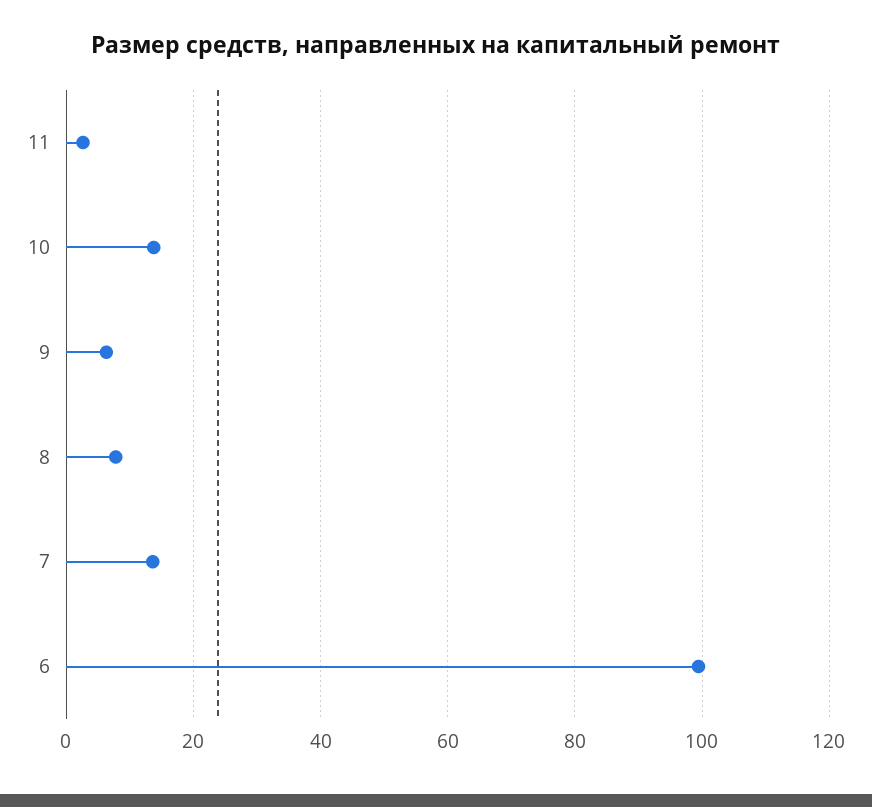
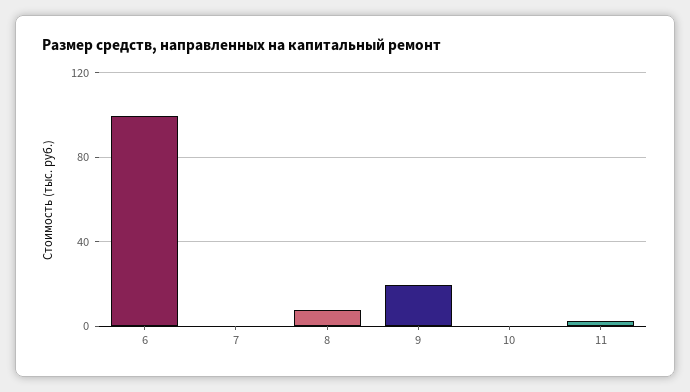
  {
    "11": 2,
-   "10": 14,
+   "10": 0,
-   "9": 6,
+   "9": 20,
    "8": 8,
-   "7": 14,
+   "7": 0,
    "6": 100
  }

